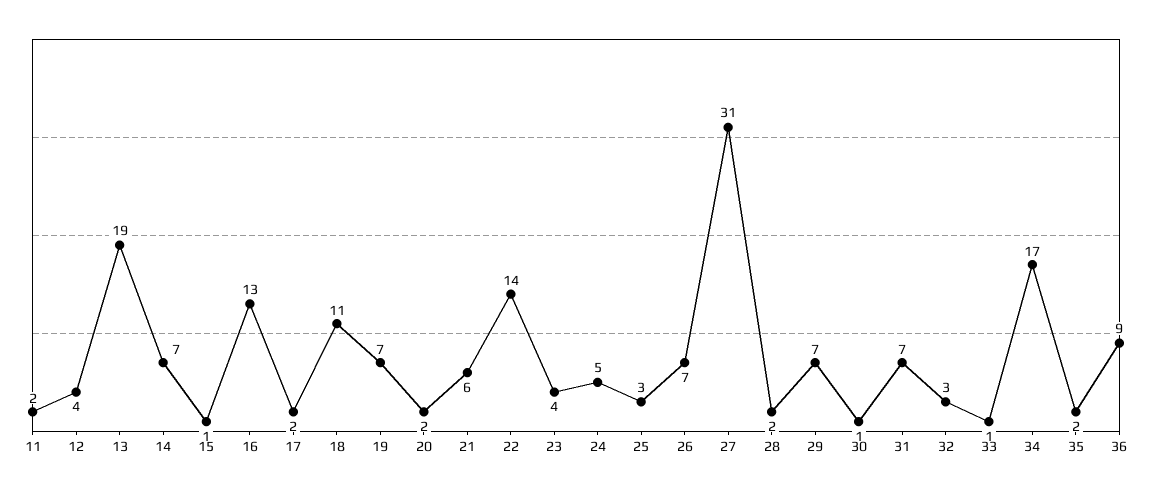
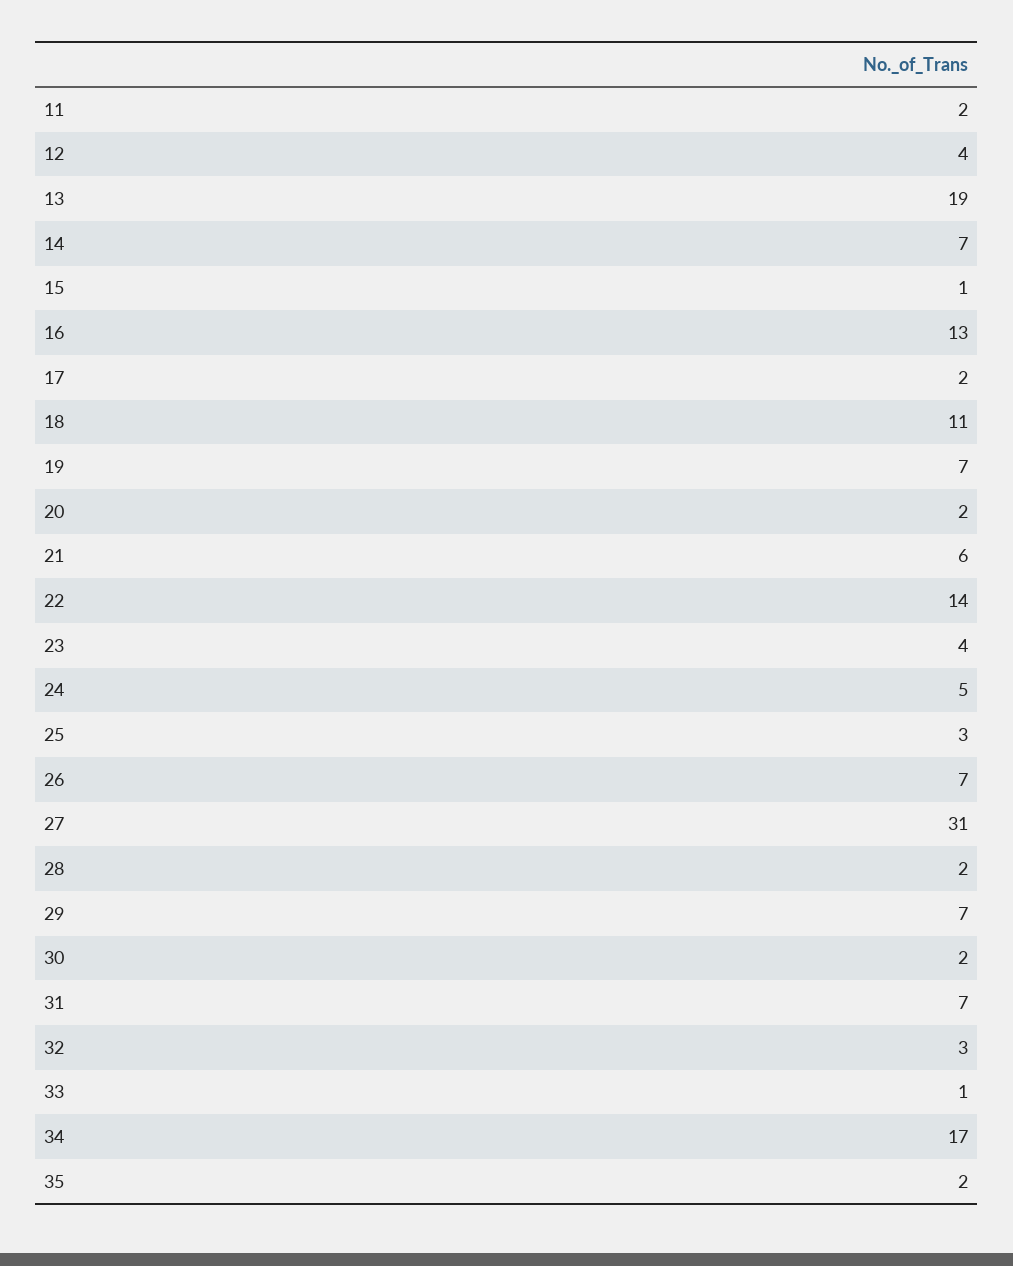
  {
    "11": 2,
    "12": 4,
    "13": 19,
    "14": 7,
    "15": 1,
    "16": 13,
    "17": 2,
    "18": 11,
    "19": 7,
    "20": 2,
    "21": 6,
    "22": 14,
    "23": 4,
    "24": 5,
    "25": 3,
    "26": 7,
    "27": 31,
    "28": 2,
    "29": 7,
-   "30": 1,
+   "30": 2,
    "31": 7,
    "32": 3,
    "33": 1,
    "34": 17,
-   "35": 2,
+   "35": 2
-   "36": 9
  }

